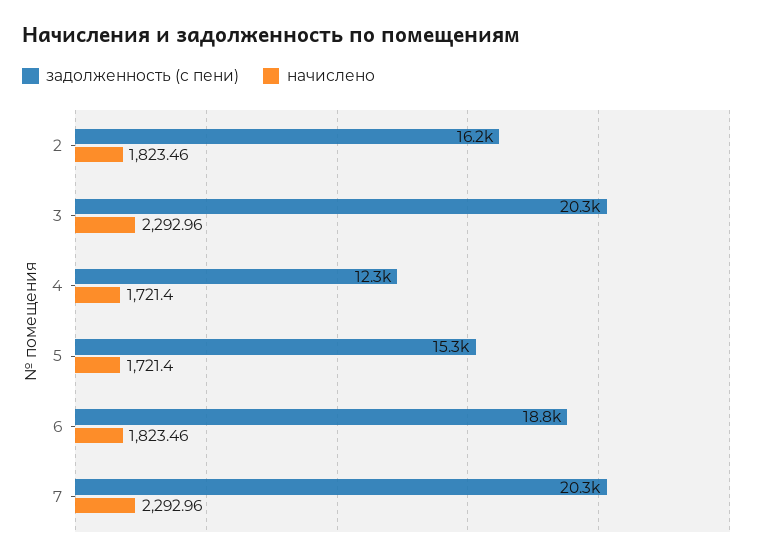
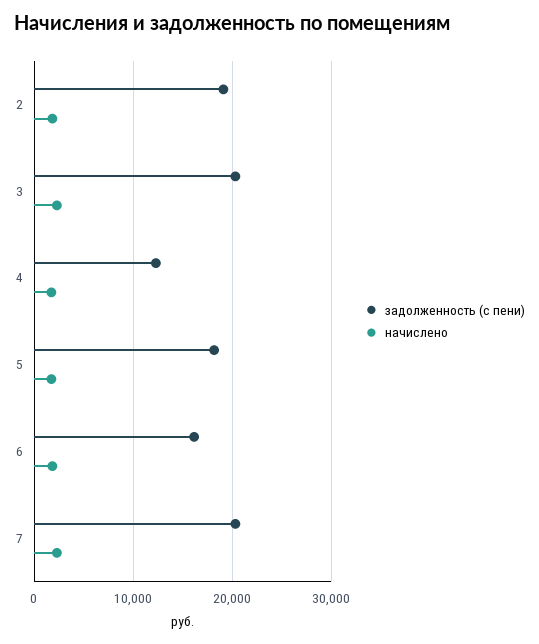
  {
    "задолженность (с пени)": {
-     "2": 16200,
+     "2": 19000,
      "3": 20300,
      "4": 12300,
-     "5": 15300,
+     "5": 18000,
-     "6": 18800,
+     "6": 16000,
      "7": 20300
    },
    "начислено": {
      "2": 1823.46,
      "3": 2292.96,
      "4": 1721.4,
      "5": 1721.4,
      "6": 1823.46,
      "7": 2292.96
    }
  }

